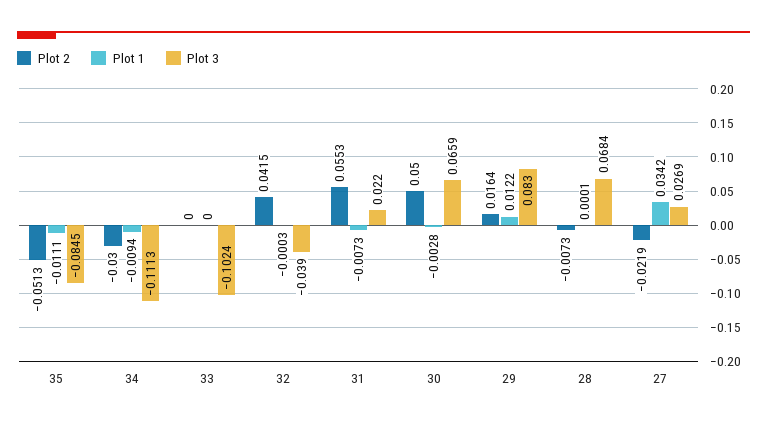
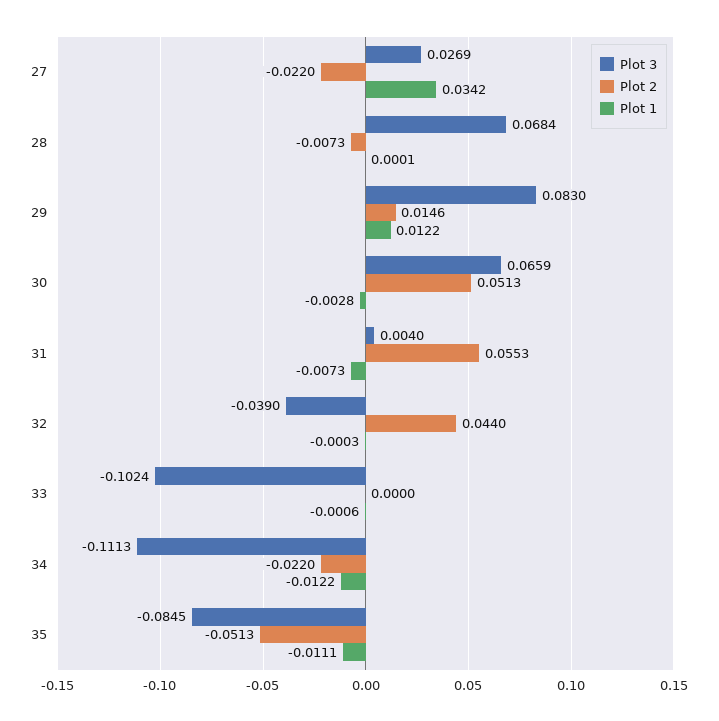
  {
    "Plot 2": {
      "35": -0.0513,
-     "34": -0.03,
+     "34": -0.022,
      "33": 0,
-     "32": 0.0415,
+     "32": 0.044,
      "31": 0.0553,
-     "30": 0.05,
+     "30": 0.0513,
-     "29": 0.0164,
+     "29": 0.0146,
      "28": -0.0073,
-     "27": -0.0219
+     "27": -0.022
    },
    "Plot 1": {
      "35": -0.0111,
-     "34": -0.0094,
+     "34": -0.0122,
-     "33": 0,
+     "33": -0.0006,
      "32": -0.0003,
      "31": -0.0073,
      "30": -0.0028,
      "29": 0.0122,
      "28": 0.0001,
      "27": 0.0342
    },
    "Plot 3": {
      "35": -0.0845,
      "34": -0.1113,
      "33": -0.1024,
      "32": -0.039,
-     "31": 0.022,
+     "31": 0.004,
      "30": 0.0659,
      "29": 0.083,
      "28": 0.0684,
      "27": 0.0269
    }
  }

